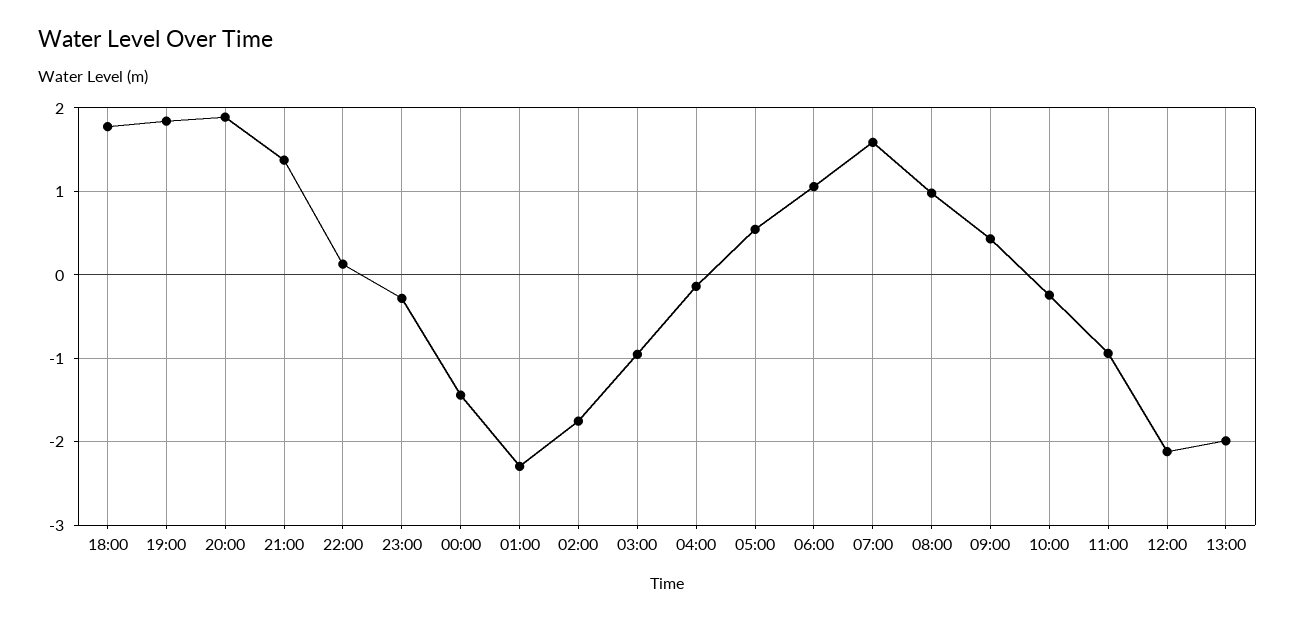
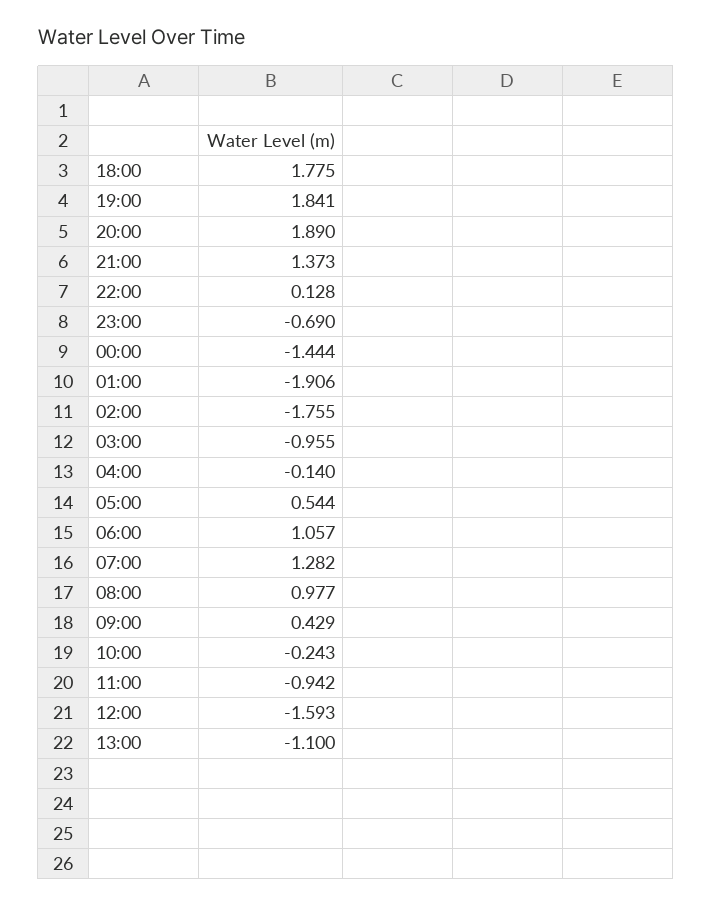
  {
    "18:00": 1.775,
    "19:00": 1.841,
    "20:00": 1.89,
    "21:00": 1.373,
    "22:00": 0.128,
-   "23:00": -0.3,
+   "23:00": -0.69,
    "00:00": -1.444,
-   "01:00": -2.3,
+   "01:00": -1.906,
    "02:00": -1.755,
    "03:00": -0.955,
    "04:00": -0.14,
    "05:00": 0.544,
    "06:00": 1.057,
-   "07:00": 1.6,
+   "07:00": 1.282,
    "08:00": 0.977,
    "09:00": 0.429,
    "10:00": -0.243,
    "11:00": -0.942,
-   "12:00": -2.1,
+   "12:00": -1.593,
-   "13:00": -2
+   "13:00": -1.1
  }

